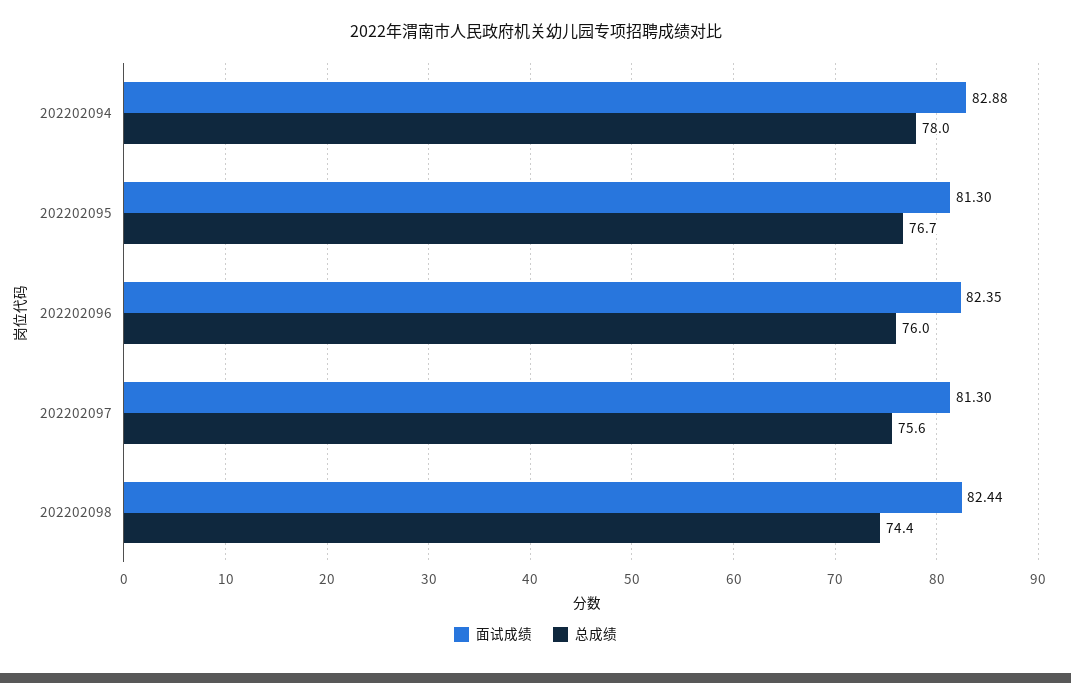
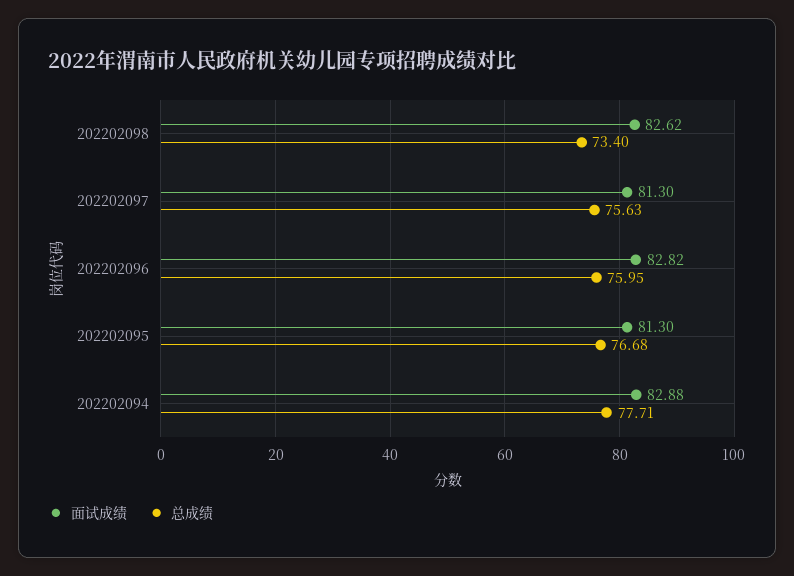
  {
    "面试成绩": {
      "202202094": 82.88,
      "202202095": 81.3,
-     "202202096": 82.35,
+     "202202096": 82.82,
      "202202097": 81.3,
-     "202202098": 82.44
+     "202202098": 82.62
    },
    "总成绩": {
-     "202202094": 78,
+     "202202094": 77.71,
      "202202095": 76.68,
      "202202096": 75.95,
      "202202097": 75.63,
-     "202202098": 74.4
+     "202202098": 73.4
    }
  }

